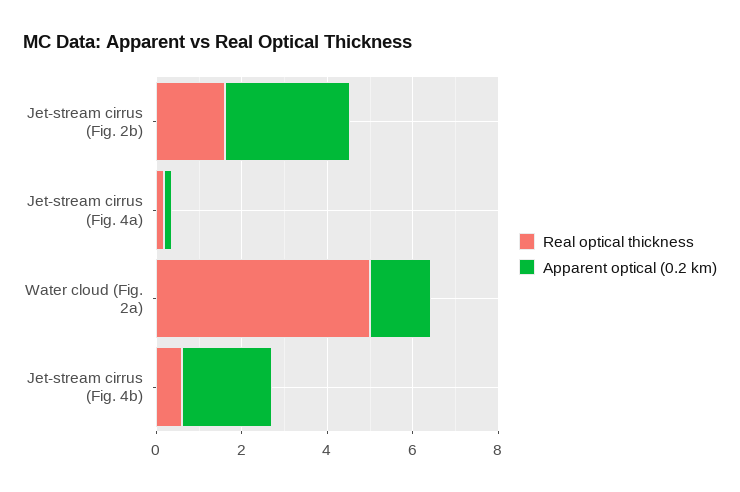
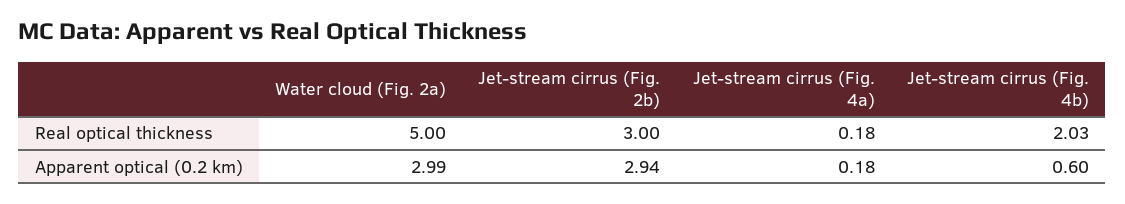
  {
    "Real optical thickness": {
-     "Jet-stream cirrus (Fig. 2b)": 1.5,
+     "Jet-stream cirrus (Fig. 2b)": 3,
      "Jet-stream cirrus (Fig. 4a)": 0.18,
      "Water cloud (Fig. 2a)": 5,
-     "Jet-stream cirrus (Fig. 4b)": 0.5
+     "Jet-stream cirrus (Fig. 4b)": 2.03
    },
    "Apparent optical (0.2 km)": {
      "Jet-stream cirrus (Fig. 2b)": 2.94,
      "Jet-stream cirrus (Fig. 4a)": 0.18,
-     "Water cloud (Fig. 2a)": 1.5,
+     "Water cloud (Fig. 2a)": 2.99,
-     "Jet-stream cirrus (Fig. 4b)": 2
+     "Jet-stream cirrus (Fig. 4b)": 0.6
    }
  }

